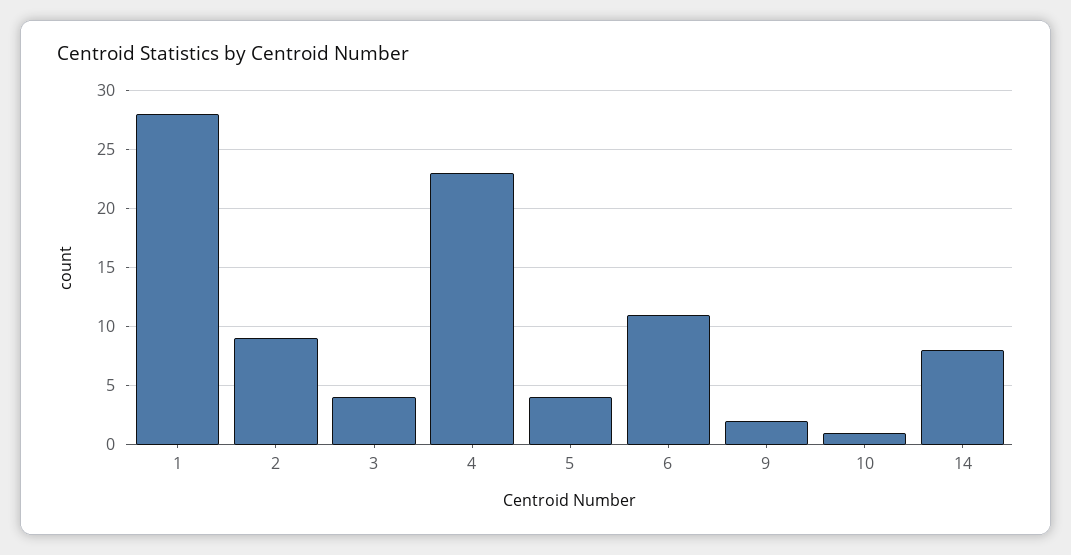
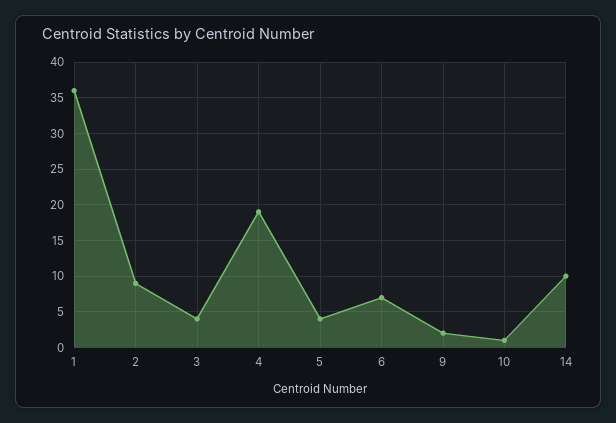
  {
-   "1": 28,
+   "1": 36,
    "2": 9,
    "3": 4,
-   "4": 23,
+   "4": 19,
    "5": 4,
-   "6": 11,
+   "6": 7,
    "9": 2,
    "10": 1,
-   "14": 8
+   "14": 10
  }

